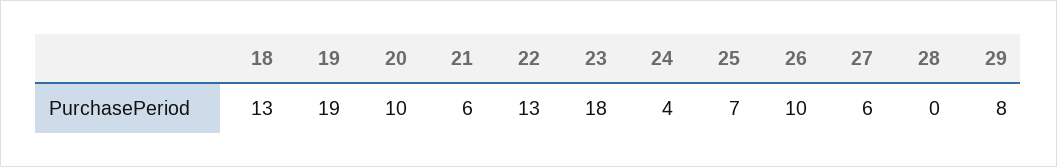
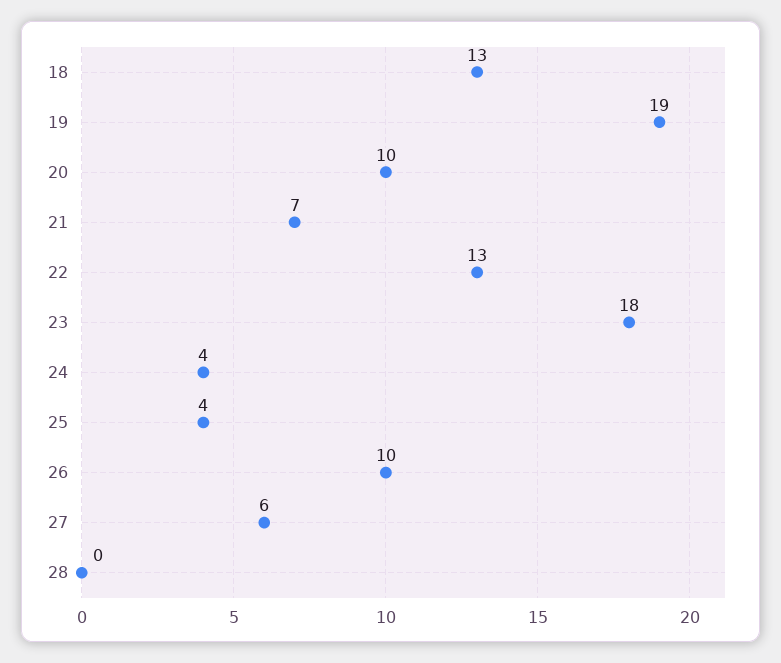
  {
    "18": 13,
    "19": 19,
    "20": 10,
-   "21": 6,
+   "21": 7,
    "22": 13,
    "23": 18,
    "24": 4,
-   "25": 7,
+   "25": 4,
    "26": 10,
    "27": 6,
-   "28": 0,
+   "28": 0
-   "29": 8
  }

